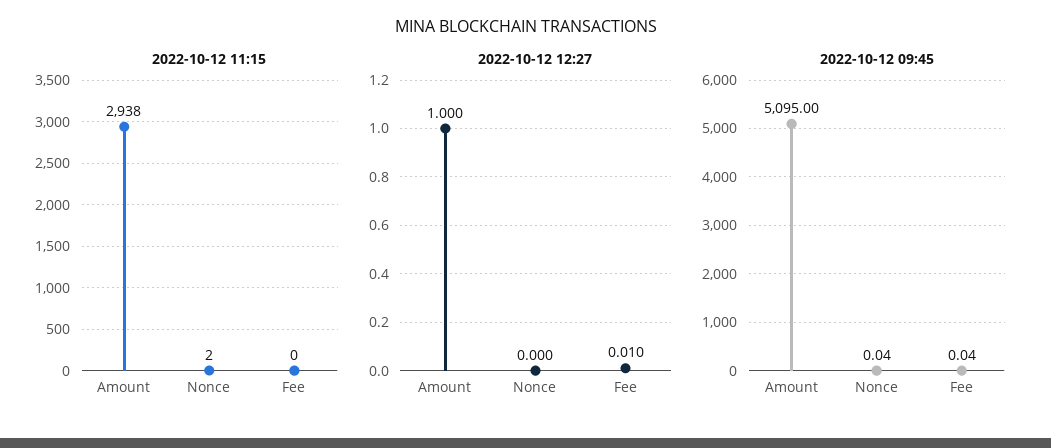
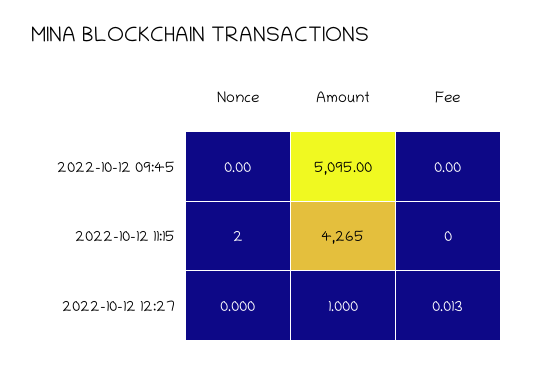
  {
    "2022-10-12 11:15": {
-     "Amount": 2938,
+     "Amount": 4265,
      "Nonce": 2,
      "Fee": 0
    },
    "2022-10-12 12:27": {
      "Amount": 1,
      "Nonce": 0,
-     "Fee": 0.01
+     "Fee": 0.013
    },
    "2022-10-12 09:45": {
      "Amount": 5095,
-     "Nonce": 0.04,
+     "Nonce": 0,
-     "Fee": 0.04
+     "Fee": 0
    }
  }

